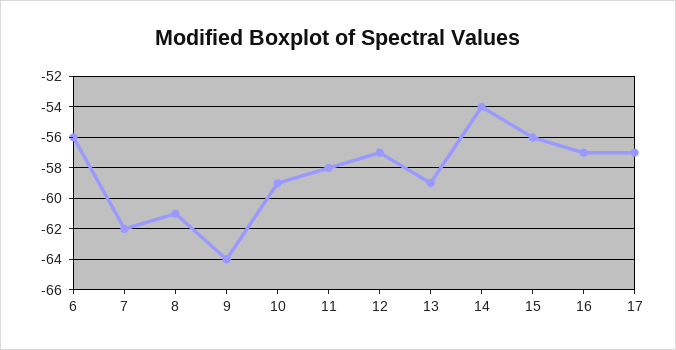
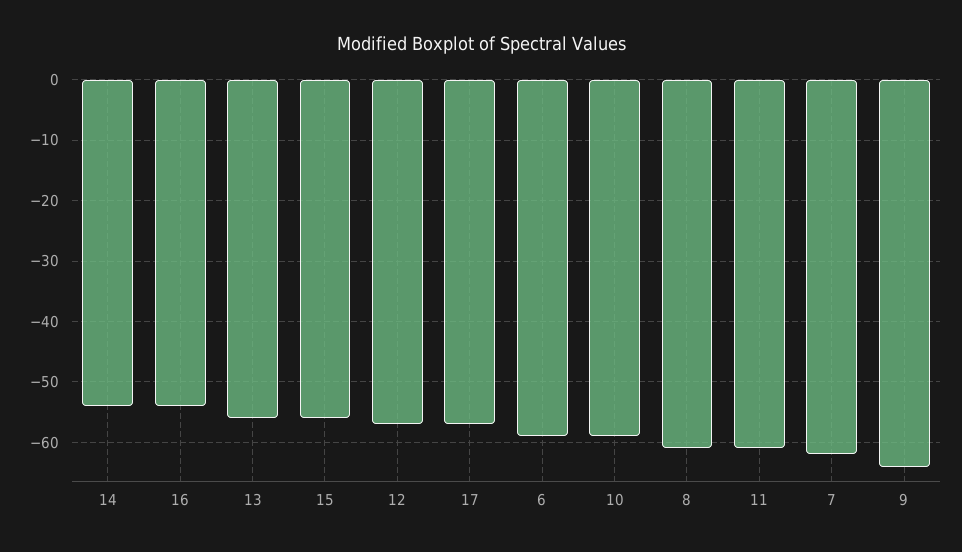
  {
-   "6": -56,
+   "6": -59,
    "7": -62,
    "8": -61,
    "9": -64,
    "10": -59,
-   "11": -58,
+   "11": -61,
    "12": -57,
-   "13": -59,
+   "13": -56,
    "14": -54,
    "15": -56,
-   "16": -57,
+   "16": -54,
    "17": -57
  }

